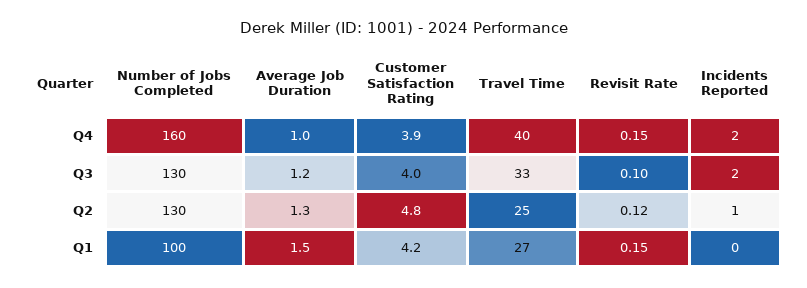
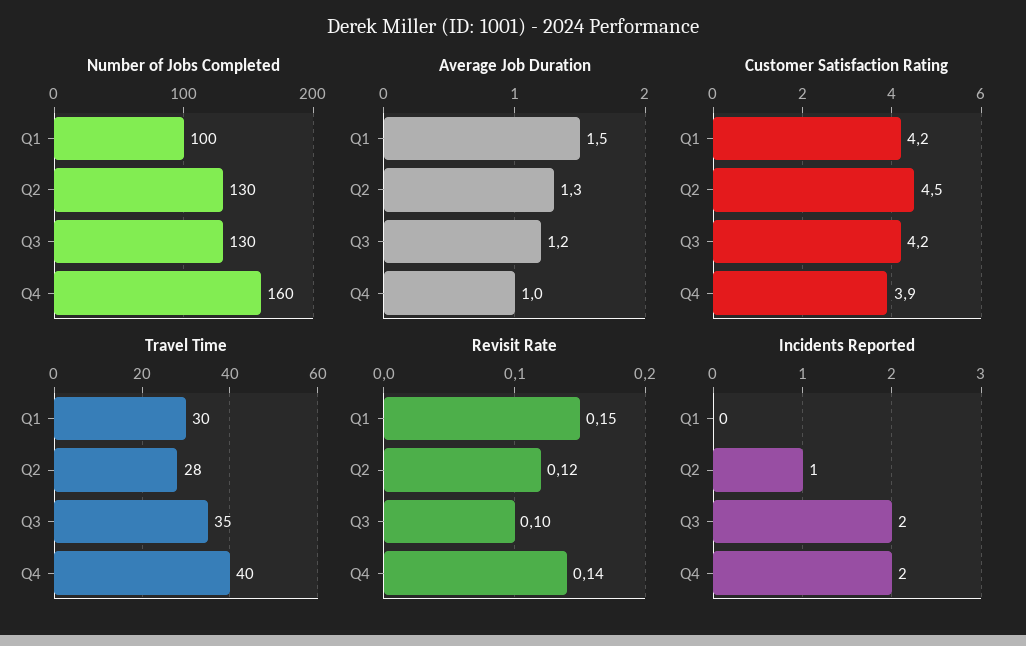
  {
    "Number of Jobs Completed": {
      "Q4": 160,
      "Q3": 130,
      "Q2": 130,
      "Q1": 100
    },
    "Average Job Duration": {
      "Q4": 1,
      "Q3": 1.2,
      "Q2": 1.3,
      "Q1": 1.5
    },
    "Customer Satisfaction Rating": {
      "Q4": 3.9,
-     "Q3": 4,
+     "Q3": 4.2,
-     "Q2": 4.8,
+     "Q2": 4.5,
      "Q1": 4.2
    },
    "Travel Time": {
      "Q4": 40,
-     "Q3": 33,
+     "Q3": 35,
-     "Q2": 25,
+     "Q2": 28,
-     "Q1": 27
+     "Q1": 30
    },
    "Revisit Rate": {
-     "Q4": 0.15,
+     "Q4": 0.14,
      "Q3": 0.1,
      "Q2": 0.12,
      "Q1": 0.15
    },
    "Incidents Reported": {
      "Q4": 2,
      "Q3": 2,
      "Q2": 1,
      "Q1": 0
    }
  }

